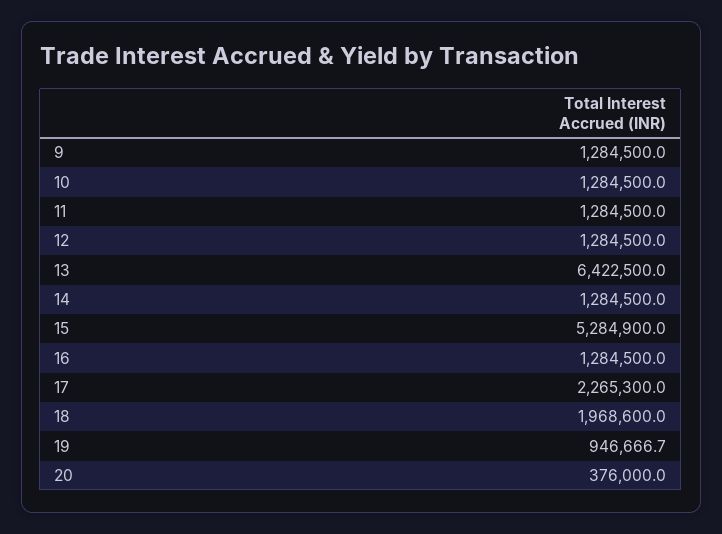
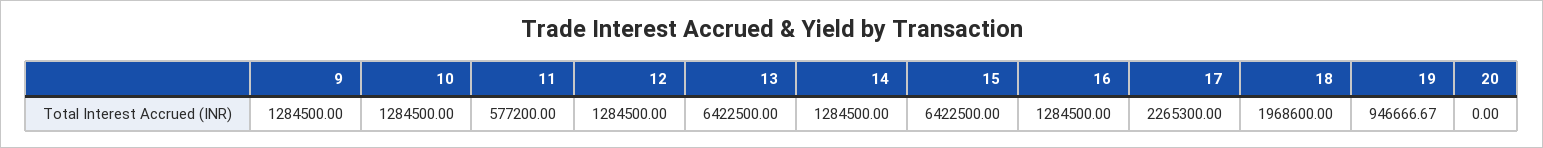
  {
    "9": 1284500,
    "10": 1284500,
-   "11": 1284500,
+   "11": 577200,
    "12": 1284500,
    "13": 6422500,
    "14": 1284500,
-   "15": 5284900,
+   "15": 6422500,
    "16": 1284500,
    "17": 2265300,
    "18": 1968600,
    "19": 946666.67,
-   "20": 376000
+   "20": 0
  }

